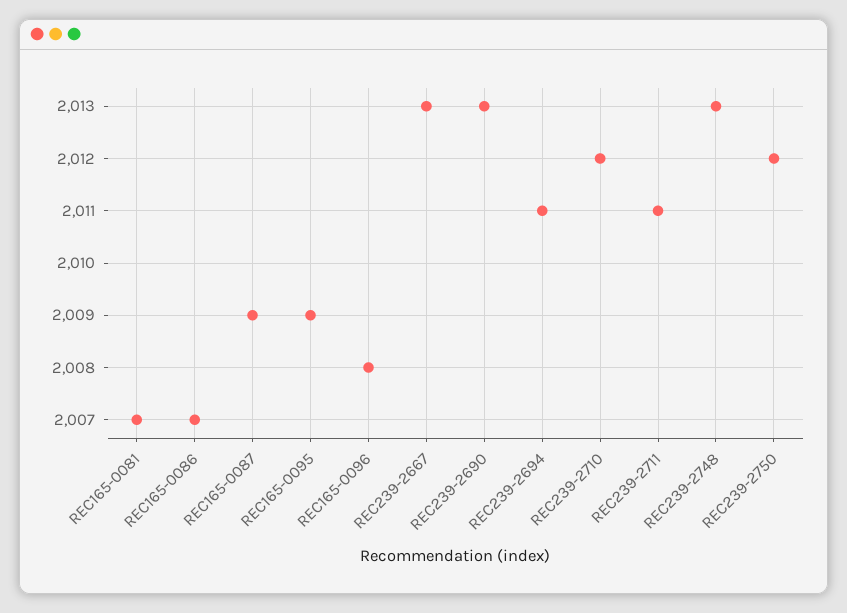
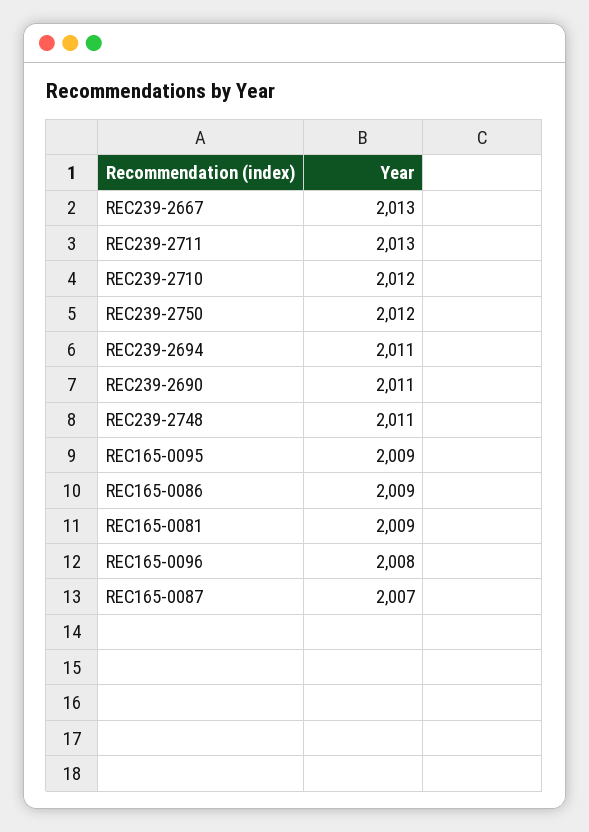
  {
-   "REC165-0081": 2007,
+   "REC165-0081": 2009,
-   "REC165-0086": 2007,
+   "REC165-0086": 2009,
-   "REC165-0087": 2009,
+   "REC165-0087": 2007,
    "REC165-0095": 2009,
    "REC165-0096": 2008,
    "REC239-2667": 2013,
-   "REC239-2690": 2013,
+   "REC239-2690": 2011,
    "REC239-2694": 2011,
    "REC239-2710": 2012,
-   "REC239-2711": 2011,
+   "REC239-2711": 2013,
-   "REC239-2748": 2013,
+   "REC239-2748": 2011,
    "REC239-2750": 2012
  }

